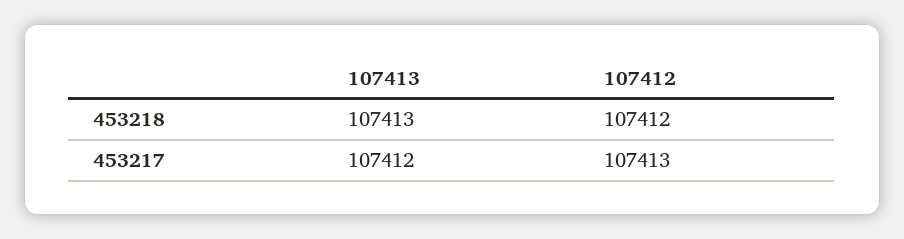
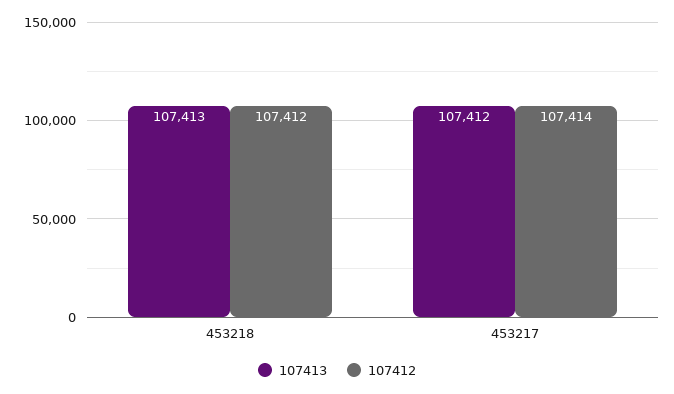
  {
    "107413": {
      "453218": 107413,
      "453217": 107412
    },
    "107412": {
      "453218": 107412,
-     "453217": 107413
+     "453217": 107414
    }
  }

